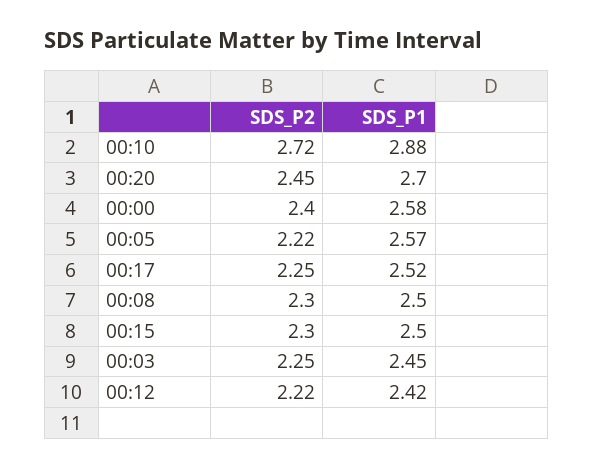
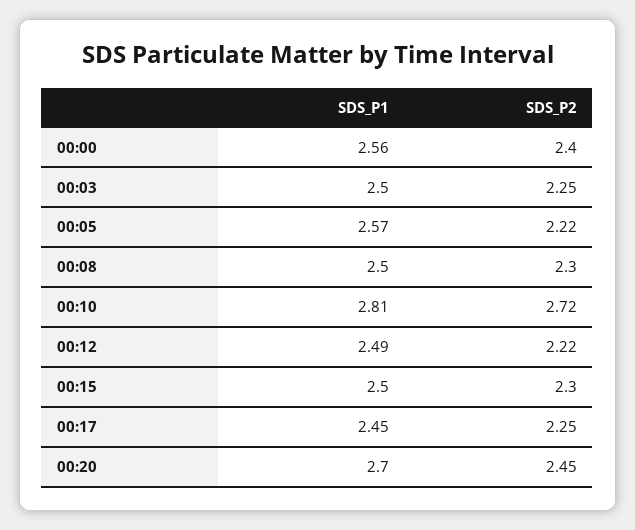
  {
    "SDS_P2": {
      "00:10": 2.72,
      "00:20": 2.45,
      "00:00": 2.4,
      "00:05": 2.22,
      "00:17": 2.25,
      "00:08": 2.3,
      "00:15": 2.3,
      "00:03": 2.25,
      "00:12": 2.22
    },
    "SDS_P1": {
-     "00:10": 2.88,
+     "00:10": 2.81,
      "00:20": 2.7,
-     "00:00": 2.58,
+     "00:00": 2.56,
      "00:05": 2.57,
-     "00:17": 2.52,
+     "00:17": 2.45,
      "00:08": 2.5,
      "00:15": 2.5,
-     "00:03": 2.45,
+     "00:03": 2.5,
-     "00:12": 2.42
+     "00:12": 2.49
    }
  }

